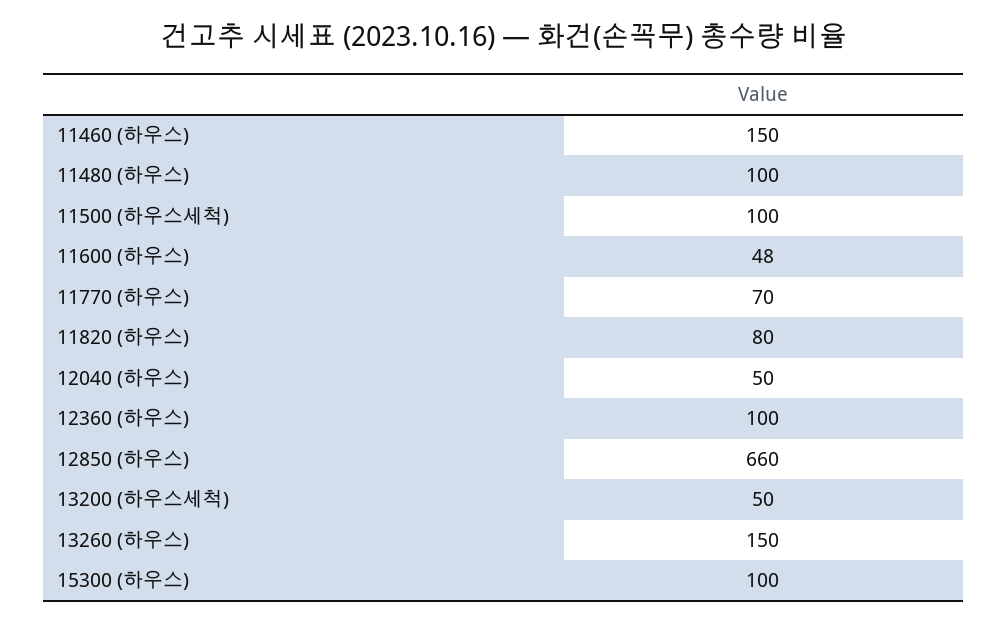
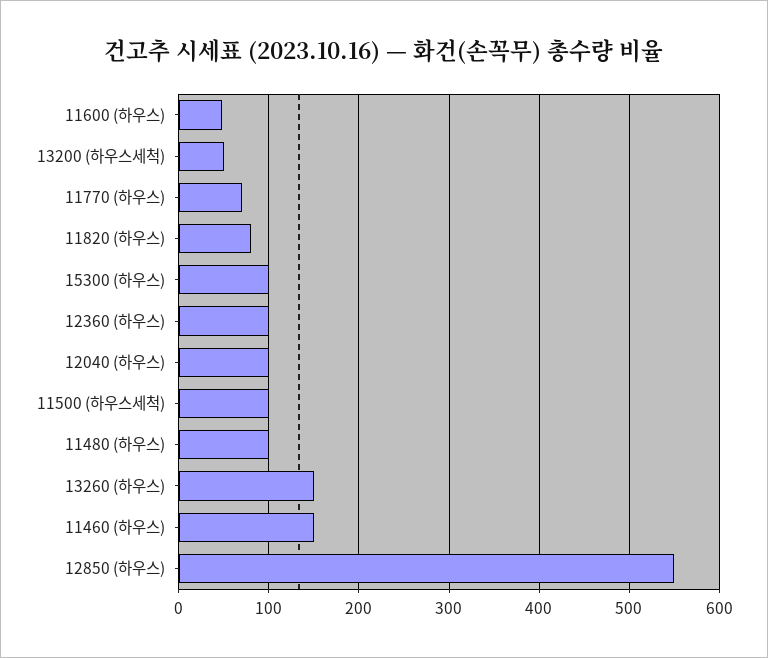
  {
    "11460 (하우스)": 150,
    "11480 (하우스)": 100,
    "11500 (하우스세척)": 100,
    "11600 (하우스)": 48,
    "11770 (하우스)": 70,
    "11820 (하우스)": 80,
-   "12040 (하우스)": 50,
+   "12040 (하우스)": 100,
    "12360 (하우스)": 100,
-   "12850 (하우스)": 660,
+   "12850 (하우스)": 550,
    "13200 (하우스세척)": 50,
    "13260 (하우스)": 150,
    "15300 (하우스)": 100
  }

